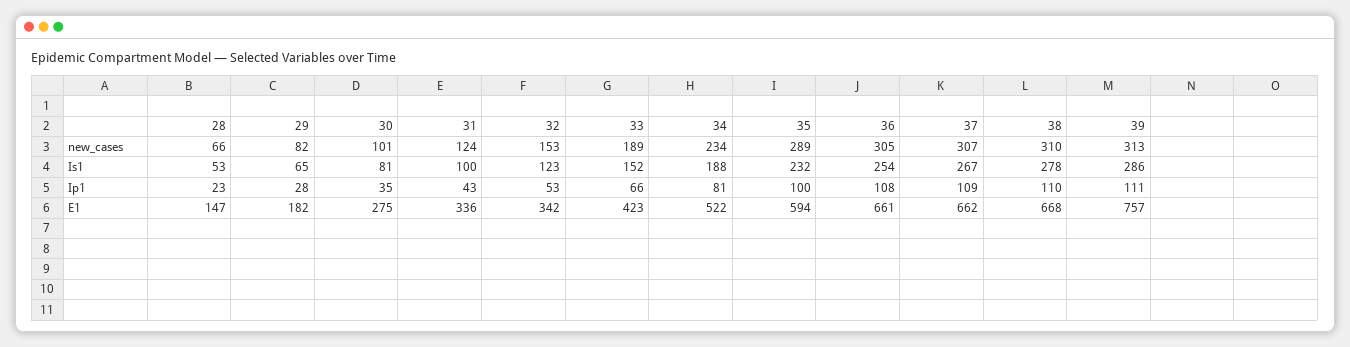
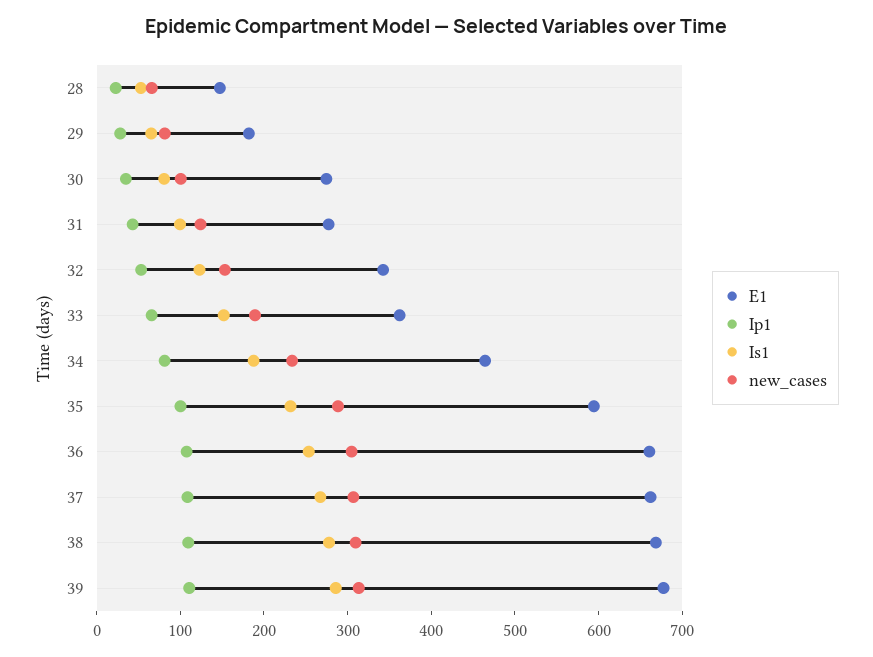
  {
    "new_cases": {
      "28": 66,
      "29": 82,
      "30": 101,
      "31": 124,
      "32": 153,
      "33": 189,
      "34": 234,
      "35": 289,
      "36": 305,
      "37": 307,
      "38": 310,
      "39": 313
    },
    "Is1": {
      "28": 53,
      "29": 65,
      "30": 81,
      "31": 100,
      "32": 123,
      "33": 152,
      "34": 188,
      "35": 232,
      "36": 254,
      "37": 267,
      "38": 278,
      "39": 286
    },
    "Ip1": {
      "28": 23,
      "29": 28,
      "30": 35,
      "31": 43,
      "32": 53,
      "33": 66,
      "34": 81,
      "35": 100,
      "36": 108,
      "37": 109,
      "38": 110,
      "39": 111
    },
    "E1": {
      "28": 147,
      "29": 182,
      "30": 275,
-     "31": 336,
+     "31": 280,
      "32": 342,
-     "33": 423,
+     "33": 360,
-     "34": 522,
+     "34": 460,
      "35": 594,
      "36": 661,
      "37": 662,
      "38": 668,
-     "39": 757
+     "39": 680
    }
  }

